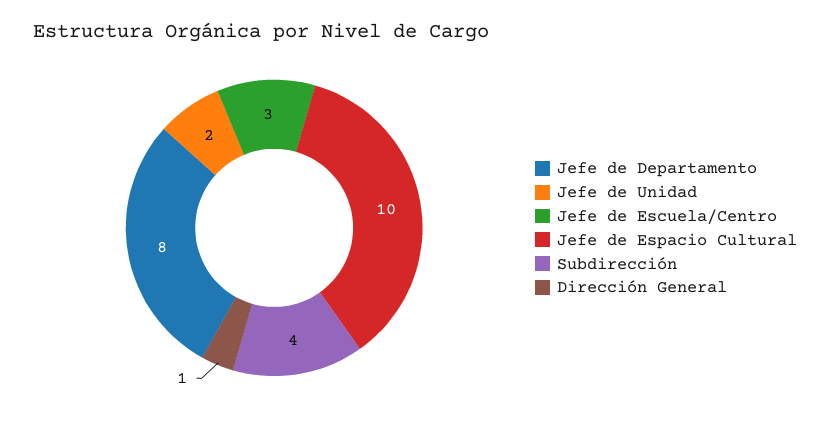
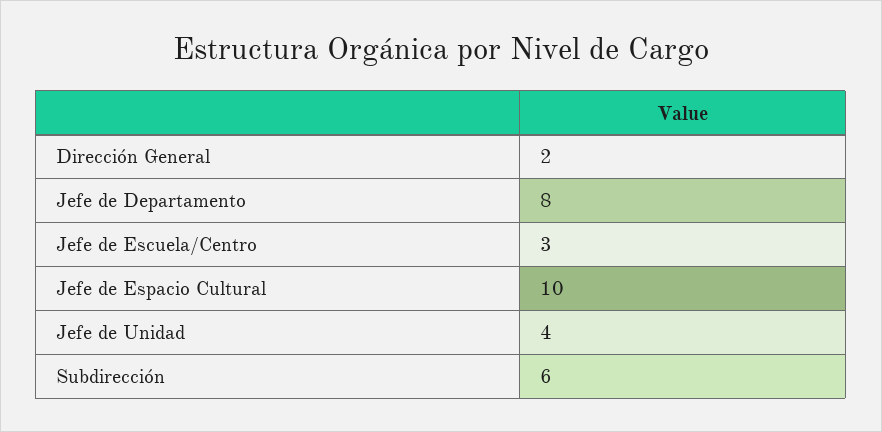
  {
    "Jefe de Departamento": 8,
-   "Jefe de Unidad": 2,
+   "Jefe de Unidad": 4,
    "Jefe de Escuela/Centro": 3,
    "Jefe de Espacio Cultural": 10,
-   "Subdirección": 4,
+   "Subdirección": 6,
-   "Dirección General": 1
+   "Dirección General": 2
  }

